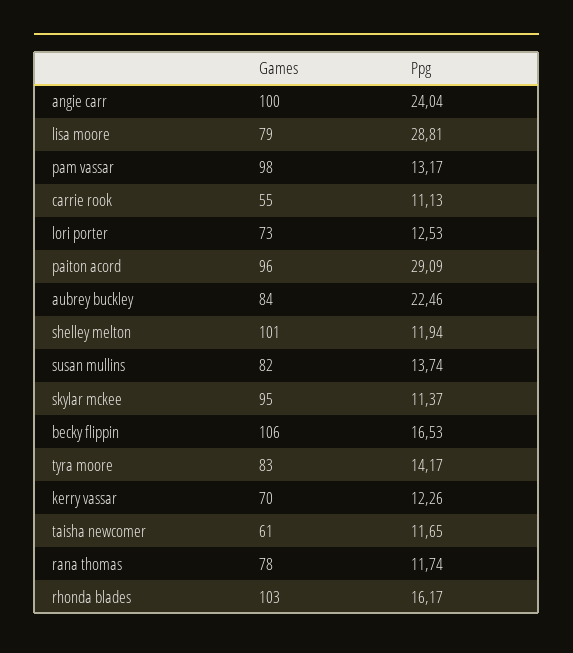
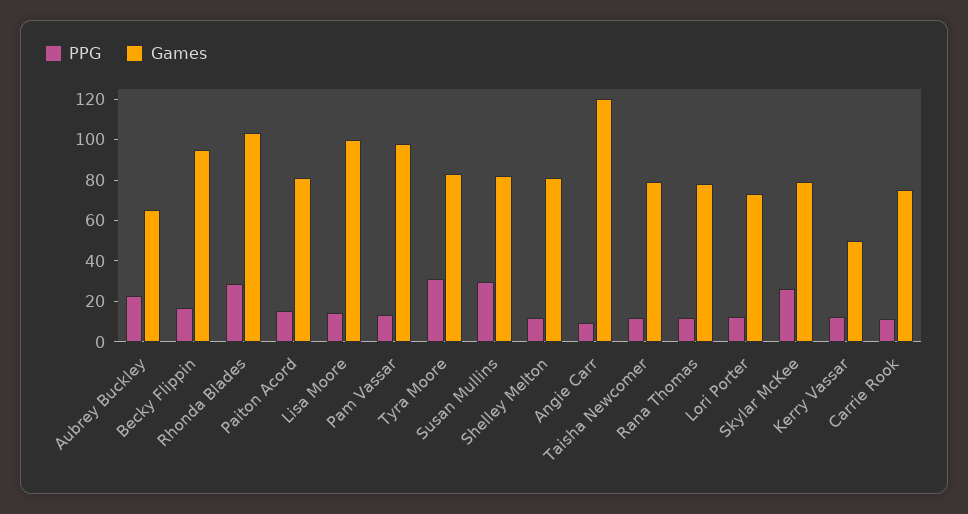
  {
    "Games": {
-     "angie carr": 100,
+     "angie carr": 120,
-     "lisa moore": 79,
+     "lisa moore": 100,
      "pam vassar": 98,
-     "carrie rook": 55,
+     "carrie rook": 75,
      "lori porter": 73,
-     "paiton acord": 96,
+     "paiton acord": 80,
-     "aubrey buckley": 84,
+     "aubrey buckley": 65,
-     "shelley melton": 101,
+     "shelley melton": 80,
      "susan mullins": 82,
-     "skylar mckee": 95,
+     "skylar mckee": 80,
-     "becky flippin": 106,
+     "becky flippin": 95,
      "tyra moore": 83,
-     "kerry vassar": 70,
+     "kerry vassar": 50,
-     "taisha newcomer": 61,
+     "taisha newcomer": 80,
      "rana thomas": 78,
      "rhonda blades": 103
    },
    "Ppg": {
-     "angie carr": 24.04,
+     "angie carr": 10,
-     "lisa moore": 28.81,
+     "lisa moore": 15,
      "pam vassar": 13.17,
      "carrie rook": 11.13,
      "lori porter": 12.53,
-     "paiton acord": 29.09,
+     "paiton acord": 15,
      "aubrey buckley": 22.46,
      "shelley melton": 11.94,
-     "susan mullins": 13.74,
+     "susan mullins": 30,
-     "skylar mckee": 11.37,
+     "skylar mckee": 25,
      "becky flippin": 16.53,
-     "tyra moore": 14.17,
+     "tyra moore": 30,
      "kerry vassar": 12.26,
      "taisha newcomer": 11.65,
      "rana thomas": 11.74,
-     "rhonda blades": 16.17
+     "rhonda blades": 30
    }
  }

